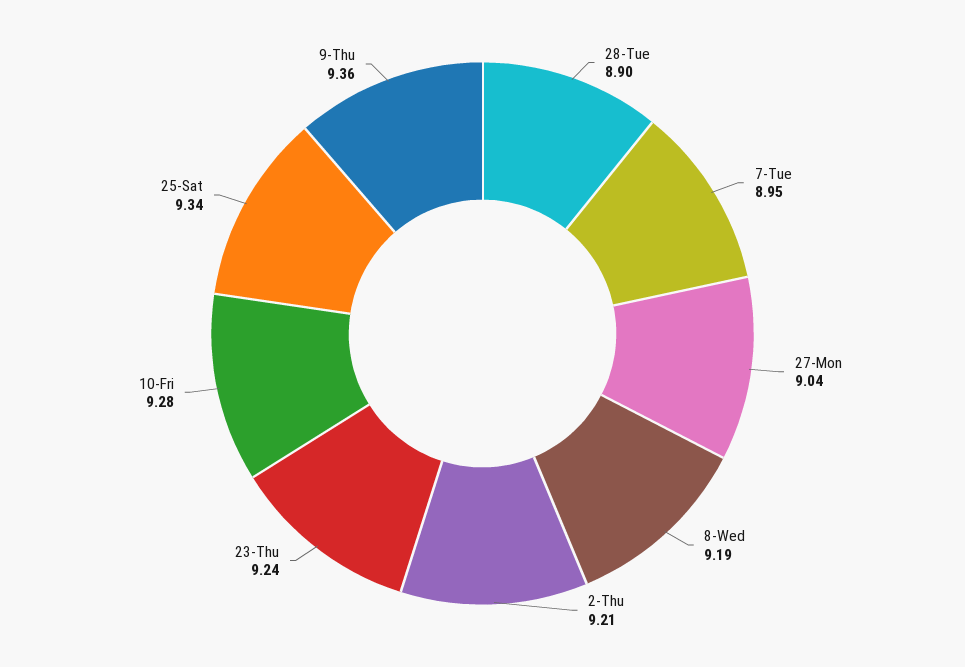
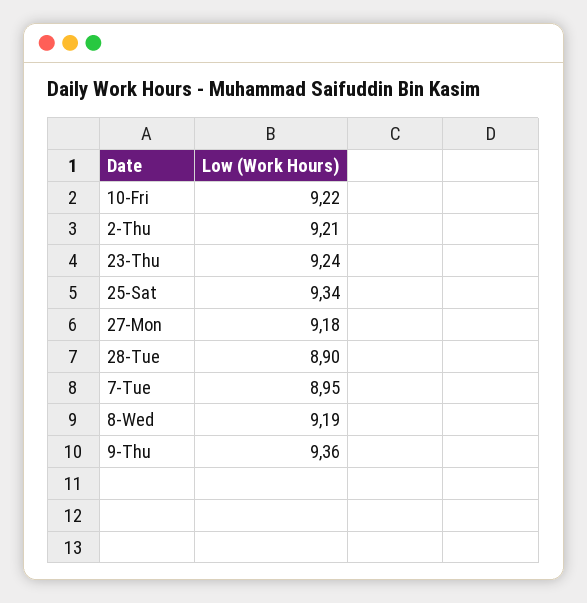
  {
    "28-Tue": 8.9,
    "7-Tue": 8.95,
-   "27-Mon": 9.04,
+   "27-Mon": 9.18,
    "8-Wed": 9.19,
    "2-Thu": 9.21,
    "23-Thu": 9.24,
-   "10-Fri": 9.28,
+   "10-Fri": 9.22,
    "25-Sat": 9.34,
    "9-Thu": 9.36
  }

